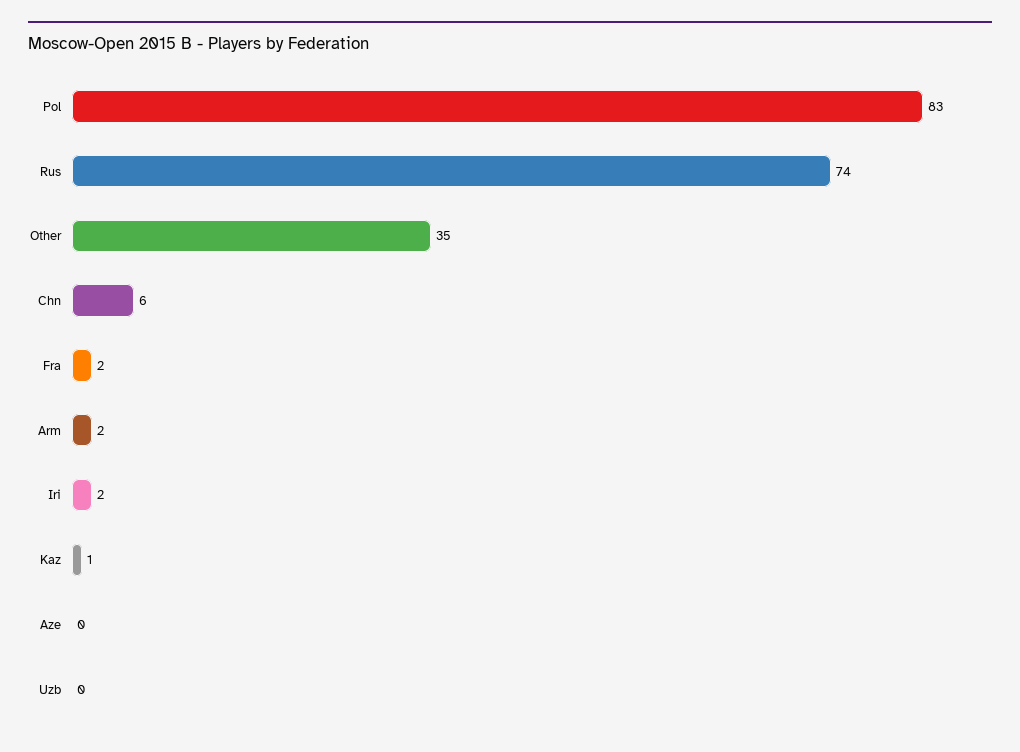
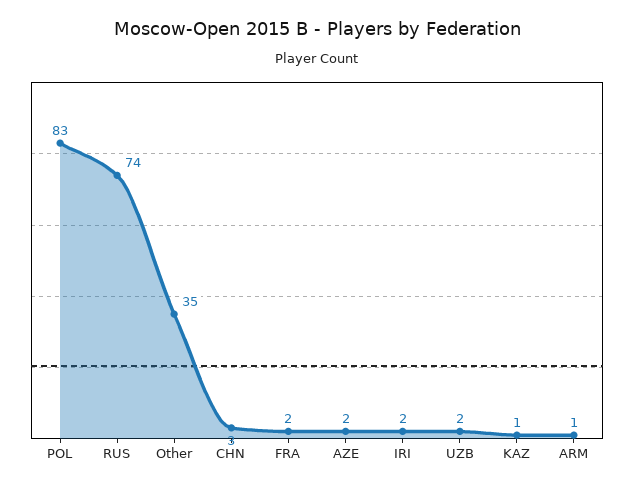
  {
    "Pol": 83,
    "Rus": 74,
    "Other": 35,
-   "Chn": 6,
+   "Chn": 3,
    "Fra": 2,
-   "Arm": 2,
+   "Arm": 1,
    "Iri": 2,
    "Kaz": 1,
-   "Aze": 0,
+   "Aze": 2,
-   "Uzb": 0
+   "Uzb": 2
  }

